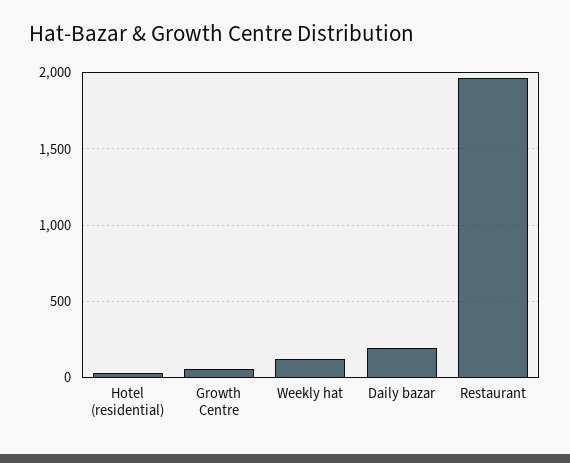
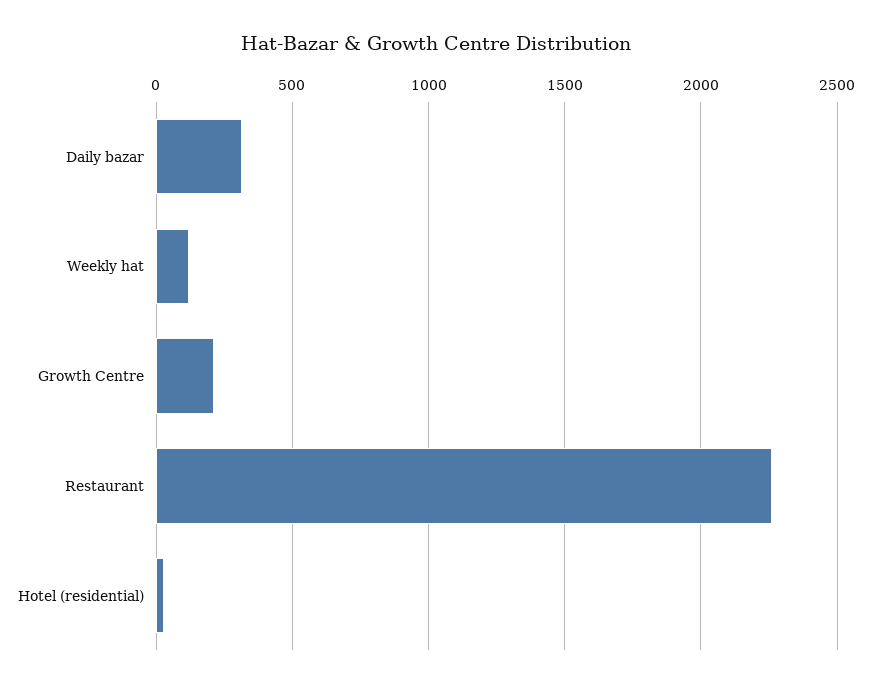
  {
    "Hotel (residential)": 50,
-   "Growth Centre": 50,
+   "Growth Centre": 200,
    "Weekly hat": 100,
-   "Daily bazar": 200,
+   "Daily bazar": 300,
-   "Restaurant": 1950
+   "Restaurant": 2250
  }

